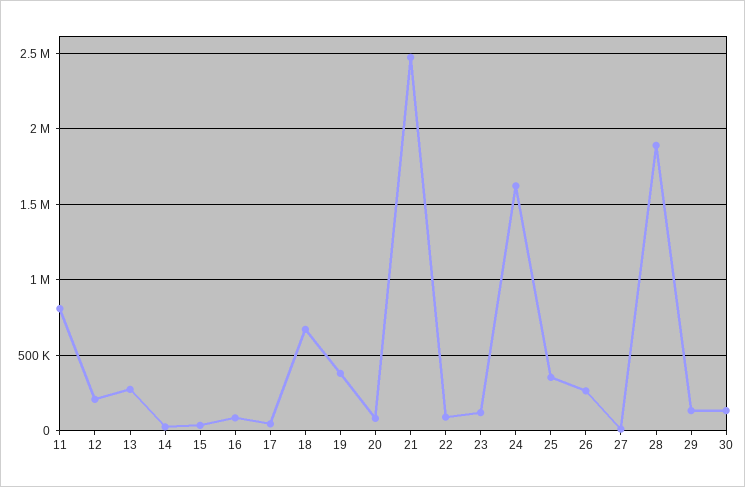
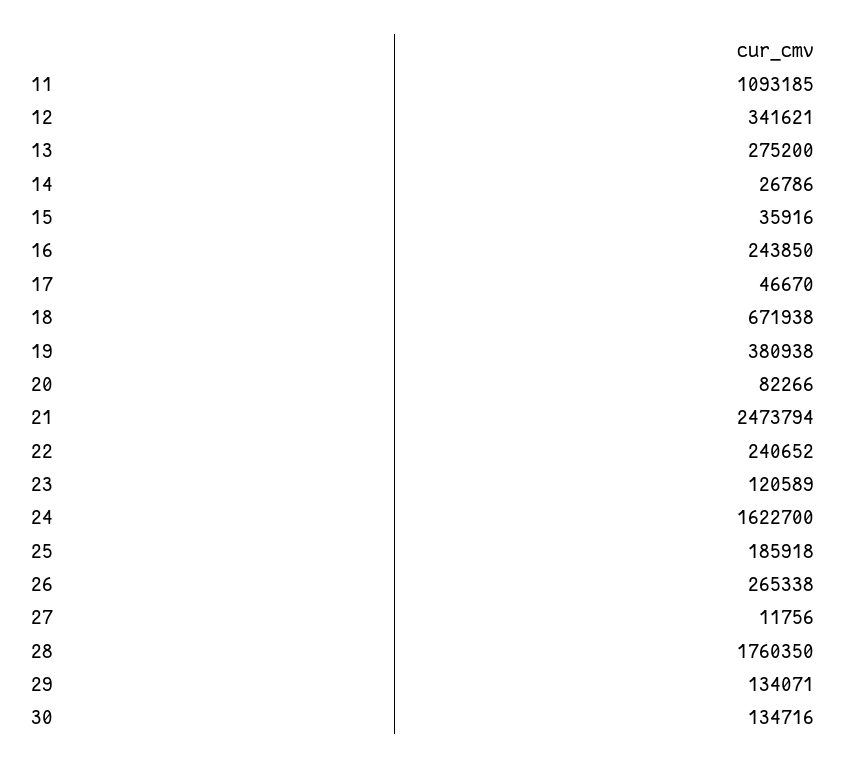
  {
-   "11": 800000,
+   "11": 1093185,
-   "12": 200000,
+   "12": 341621,
    "13": 275200,
    "14": 26786,
    "15": 35916,
-   "16": 100000,
+   "16": 243850,
    "17": 46670,
    "18": 671938,
    "19": 380938,
    "20": 82266,
    "21": 2473794,
-   "22": 100000,
+   "22": 240652,
    "23": 120589,
    "24": 1622700,
-   "25": 350000,
+   "25": 185918,
    "26": 265338,
    "27": 11756,
-   "28": 1900000,
+   "28": 1760350,
    "29": 134071,
    "30": 134716
  }

